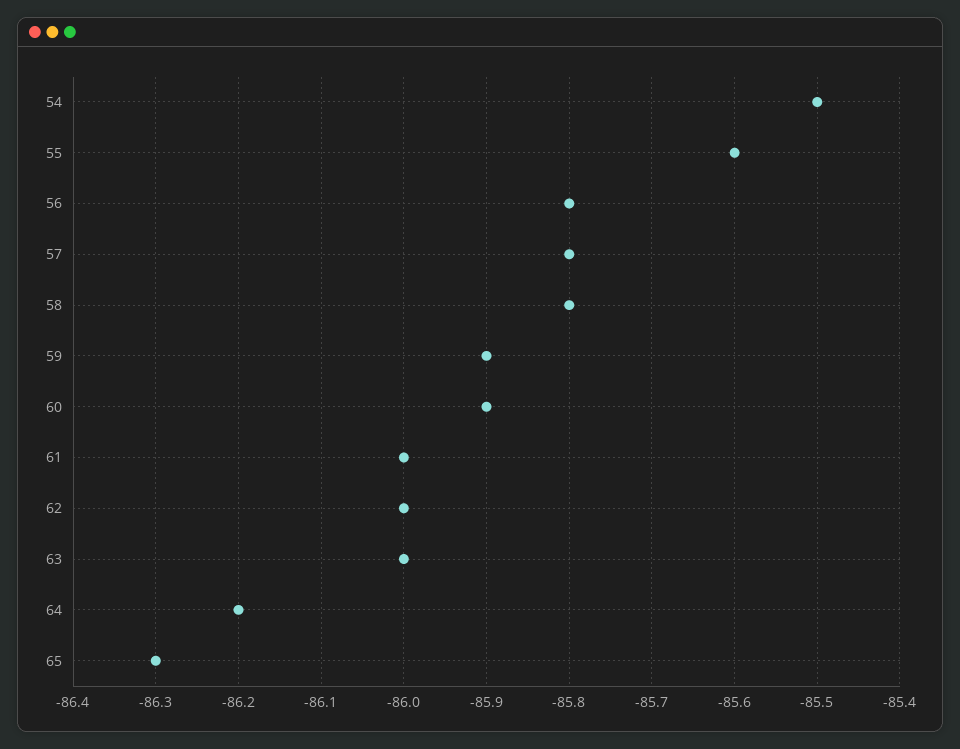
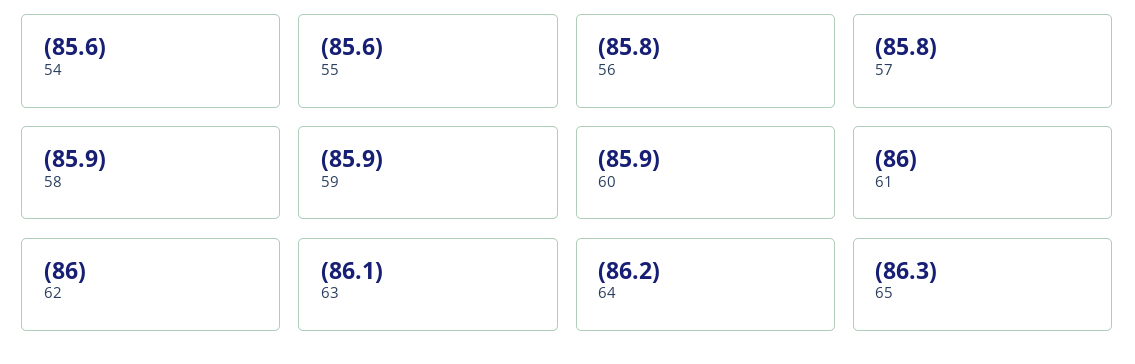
  {
-   "54": -85.5,
+   "54": -85.6,
    "55": -85.6,
    "56": -85.8,
    "57": -85.8,
-   "58": -85.8,
+   "58": -85.9,
    "59": -85.9,
    "60": -85.9,
    "61": -86,
    "62": -86,
-   "63": -86,
+   "63": -86.1,
    "64": -86.2,
    "65": -86.3
  }

